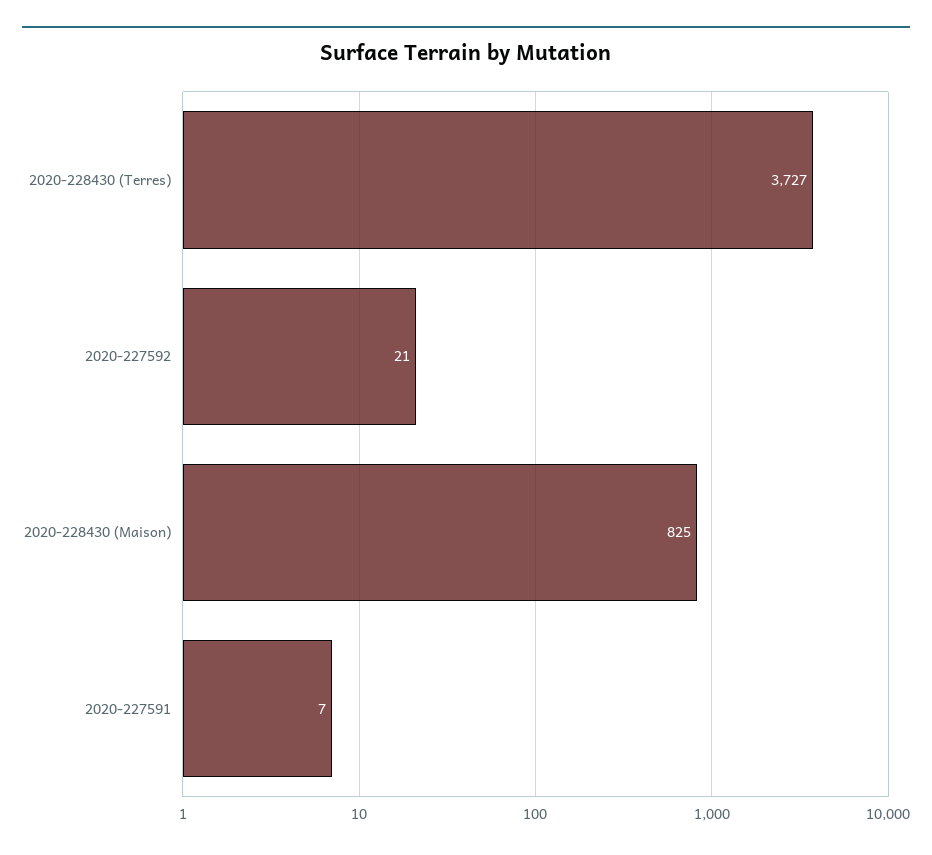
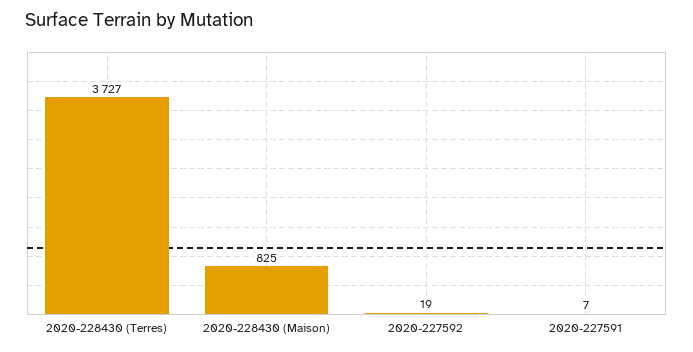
  {
    "2020-228430 (Terres)": 3727,
-   "2020-227592": 21,
+   "2020-227592": 19,
    "2020-228430 (Maison)": 825,
    "2020-227591": 7
  }

